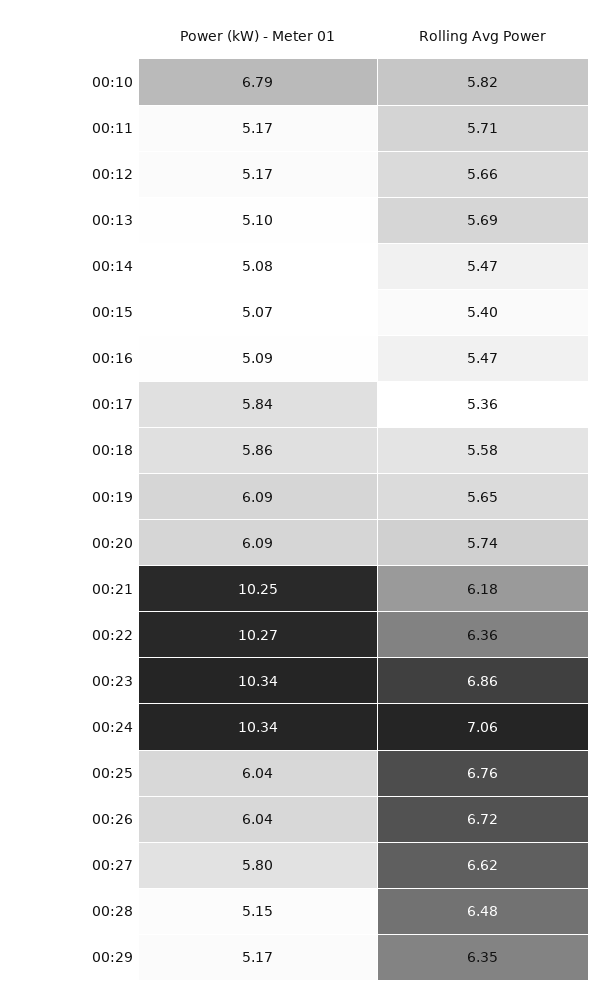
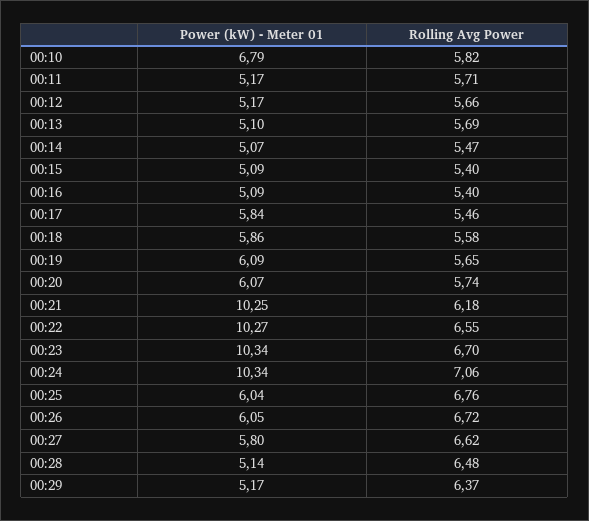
  {
    "Power (kW) - Meter 01": {
      "00:10": 6.79,
      "00:11": 5.17,
      "00:12": 5.17,
      "00:13": 5.1,
-     "00:14": 5.08,
+     "00:14": 5.07,
-     "00:15": 5.07,
+     "00:15": 5.09,
      "00:16": 5.09,
      "00:17": 5.84,
      "00:18": 5.86,
      "00:19": 6.09,
-     "00:20": 6.09,
+     "00:20": 6.07,
      "00:21": 10.25,
      "00:22": 10.27,
      "00:23": 10.34,
      "00:24": 10.34,
      "00:25": 6.04,
-     "00:26": 6.04,
+     "00:26": 6.05,
      "00:27": 5.8,
-     "00:28": 5.15,
+     "00:28": 5.14,
      "00:29": 5.17
    },
    "Rolling Avg Power": {
      "00:10": 5.82,
      "00:11": 5.71,
      "00:12": 5.66,
      "00:13": 5.69,
      "00:14": 5.47,
      "00:15": 5.4,
-     "00:16": 5.47,
+     "00:16": 5.4,
-     "00:17": 5.36,
+     "00:17": 5.46,
      "00:18": 5.58,
      "00:19": 5.65,
      "00:20": 5.74,
      "00:21": 6.18,
-     "00:22": 6.36,
+     "00:22": 6.55,
-     "00:23": 6.86,
+     "00:23": 6.7,
      "00:24": 7.06,
      "00:25": 6.76,
      "00:26": 6.72,
      "00:27": 6.62,
      "00:28": 6.48,
-     "00:29": 6.35
+     "00:29": 6.37
    }
  }

